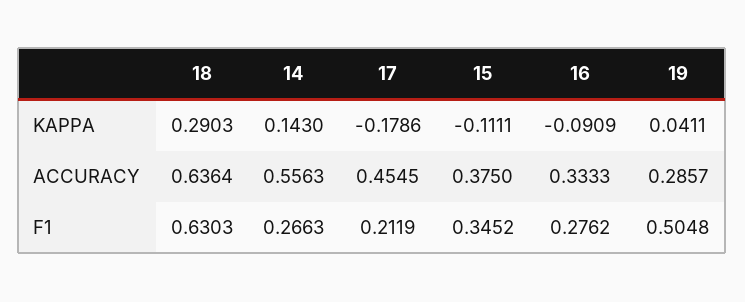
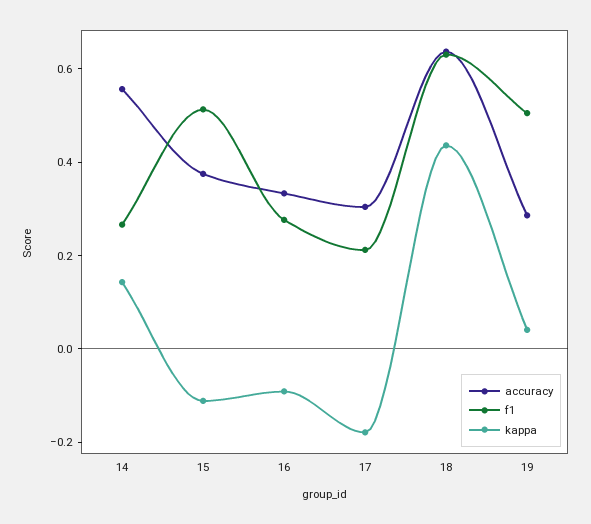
  {
    "KAPPA": {
-     "18": 0.2903,
+     "18": 0.45,
      "14": 0.143,
      "17": -0.1786,
      "15": -0.1111,
      "16": -0.0909,
      "19": 0.0411
    },
    "ACCURACY": {
      "18": 0.6364,
      "14": 0.5563,
-     "17": 0.4545,
+     "17": 0.3,
      "15": 0.375,
      "16": 0.3333,
      "19": 0.2857
    },
    "F1": {
      "18": 0.6303,
      "14": 0.2663,
      "17": 0.2119,
-     "15": 0.3452,
+     "15": 0.5,
      "16": 0.2762,
      "19": 0.5048
    }
  }

